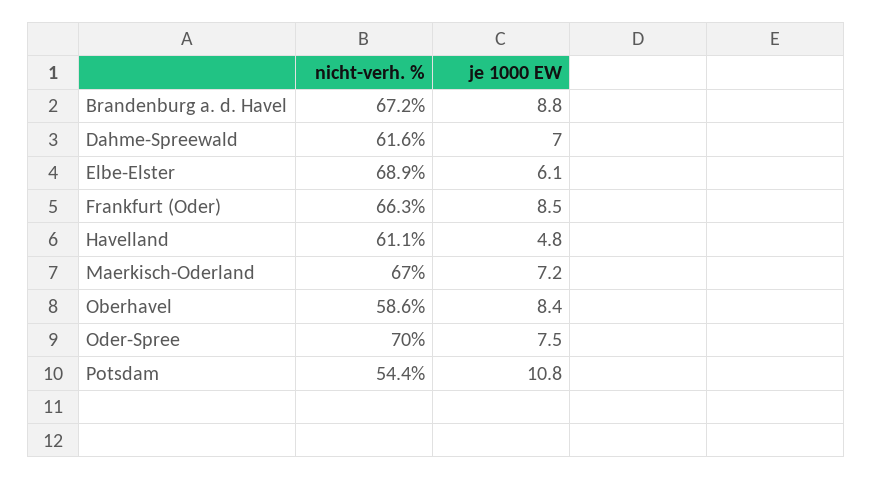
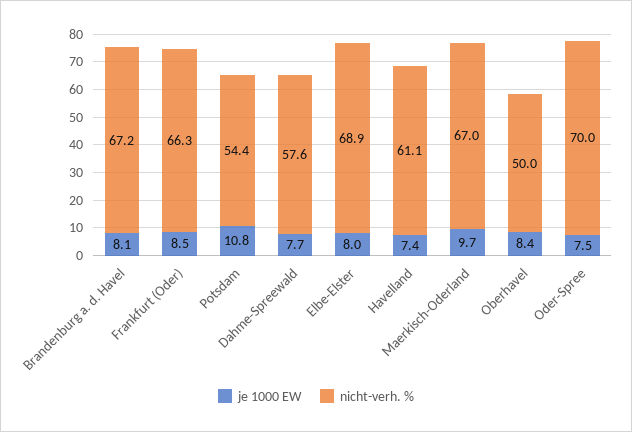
  {
    "nicht-verh. %": {
      "Brandenburg a. d. Havel": 67.2,
-     "Dahme-Spreewald": 61.6,
+     "Dahme-Spreewald": 57.6,
      "Elbe-Elster": 68.9,
      "Frankfurt (Oder)": 66.3,
      "Havelland": 61.1,
      "Maerkisch-Oderland": 67,
-     "Oberhavel": 58.6,
+     "Oberhavel": 50,
      "Oder-Spree": 70,
      "Potsdam": 54.4
    },
    "je 1000 EW": {
-     "Brandenburg a. d. Havel": 8.8,
+     "Brandenburg a. d. Havel": 8.1,
-     "Dahme-Spreewald": 7,
+     "Dahme-Spreewald": 7.7,
-     "Elbe-Elster": 6.1,
+     "Elbe-Elster": 8,
      "Frankfurt (Oder)": 8.5,
-     "Havelland": 4.8,
+     "Havelland": 7.4,
-     "Maerkisch-Oderland": 7.2,
+     "Maerkisch-Oderland": 9.7,
      "Oberhavel": 8.4,
      "Oder-Spree": 7.5,
      "Potsdam": 10.8
    }
  }

